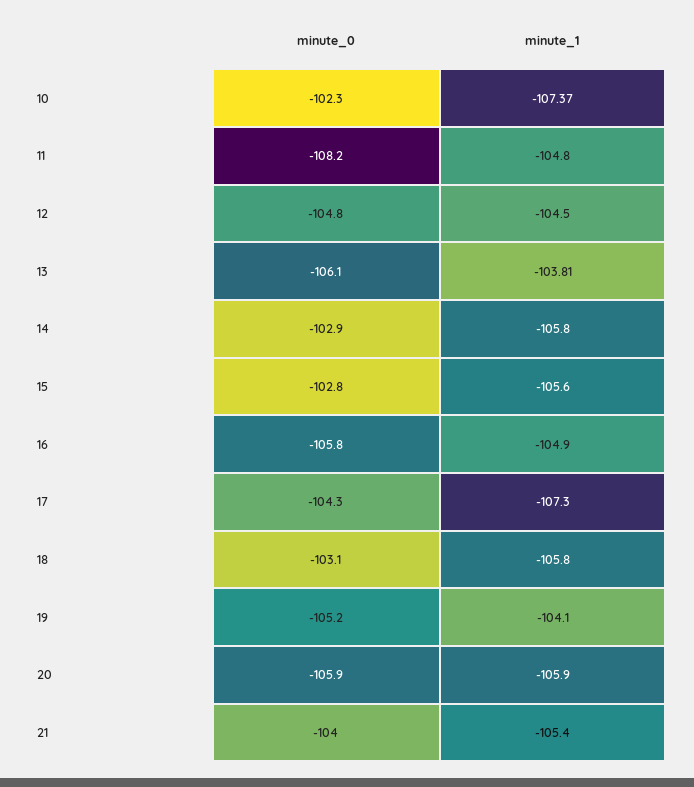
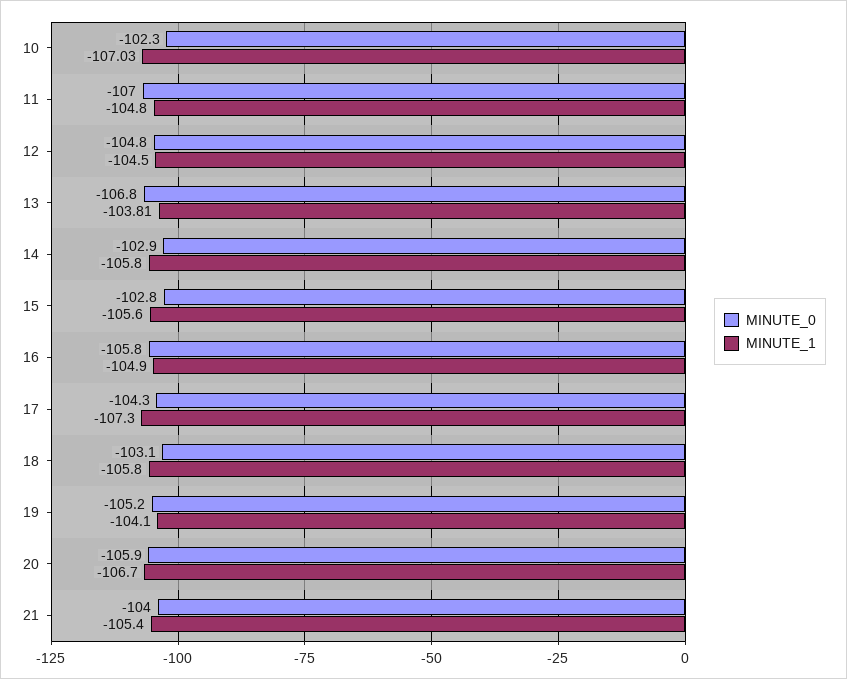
  {
    "minute_0": {
      "10": -102.3,
-     "11": -108.2,
+     "11": -107,
      "12": -104.8,
-     "13": -106.1,
+     "13": -106.8,
      "14": -102.9,
      "15": -102.8,
      "16": -105.8,
      "17": -104.3,
      "18": -103.1,
      "19": -105.2,
      "20": -105.9,
      "21": -104
    },
    "minute_1": {
-     "10": -107.37,
+     "10": -107.03,
      "11": -104.8,
      "12": -104.5,
      "13": -103.81,
      "14": -105.8,
      "15": -105.6,
      "16": -104.9,
      "17": -107.3,
      "18": -105.8,
      "19": -104.1,
-     "20": -105.9,
+     "20": -106.7,
      "21": -105.4
    }
  }

